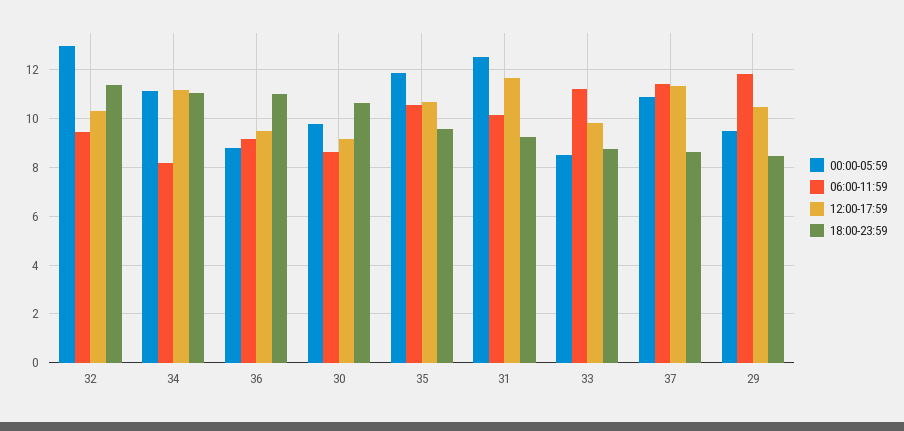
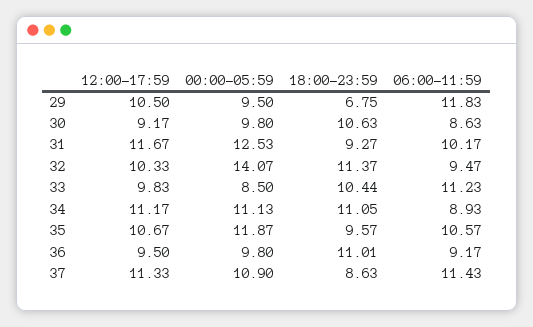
  {
    "00:00-05:59": {
-     "32": 13,
+     "32": 14.07,
      "34": 11.13,
-     "36": 8.75,
+     "36": 9.8,
      "30": 9.8,
      "35": 11.87,
      "31": 12.53,
      "33": 8.5,
      "37": 10.9,
      "29": 9.5
    },
    "06:00-11:59": {
      "32": 9.47,
-     "34": 8.25,
+     "34": 8.93,
      "36": 9.17,
      "30": 8.63,
      "35": 10.57,
      "31": 10.17,
      "33": 11.23,
      "37": 11.43,
      "29": 11.83
    },
    "12:00-17:59": {
      "32": 10.33,
      "34": 11.17,
      "36": 9.5,
      "30": 9.17,
      "35": 10.67,
      "31": 11.67,
      "33": 9.83,
      "37": 11.33,
      "29": 10.5
    },
    "18:00-23:59": {
      "32": 11.37,
      "34": 11.05,
      "36": 11.01,
      "30": 10.63,
      "35": 9.57,
      "31": 9.27,
-     "33": 8.75,
+     "33": 10.44,
      "37": 8.63,
-     "29": 8.5
+     "29": 6.75
    }
  }

